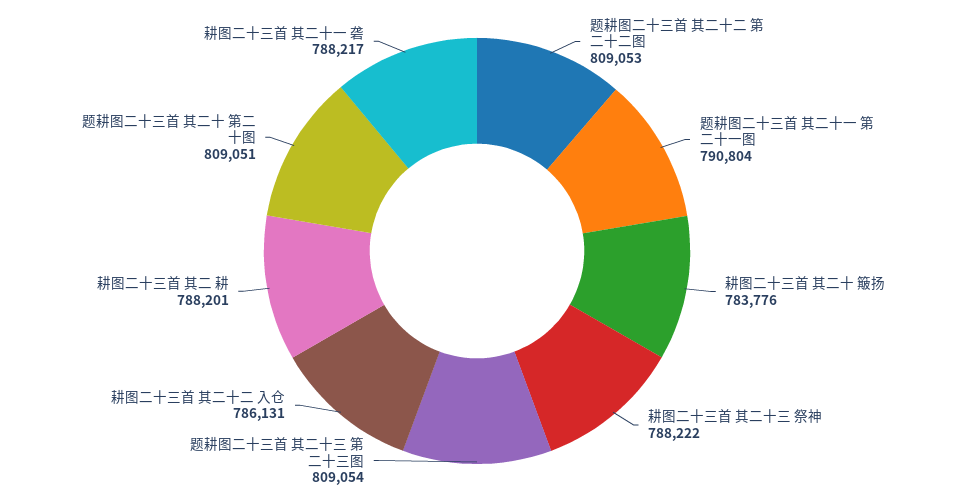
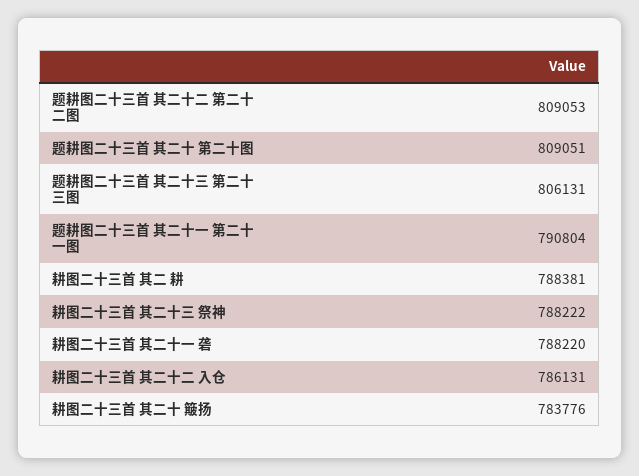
  {
    "题耕图二十三首 其二十二 第二十二图": 809053,
    "题耕图二十三首 其二十一 第二十一图": 790804,
    "耕图二十三首 其二十 簸扬": 783776,
    "耕图二十三首 其二十三 祭神": 788222,
-   "题耕图二十三首 其二十三 第二十三图": 809054,
+   "题耕图二十三首 其二十三 第二十三图": 806131,
    "耕图二十三首 其二十二 入仓": 786131,
-   "耕图二十三首 其二 耕": 788201,
+   "耕图二十三首 其二 耕": 788381,
    "题耕图二十三首 其二十 第二十图": 809051,
-   "耕图二十三首 其二十一 砻": 788217
+   "耕图二十三首 其二十一 砻": 788220
  }

